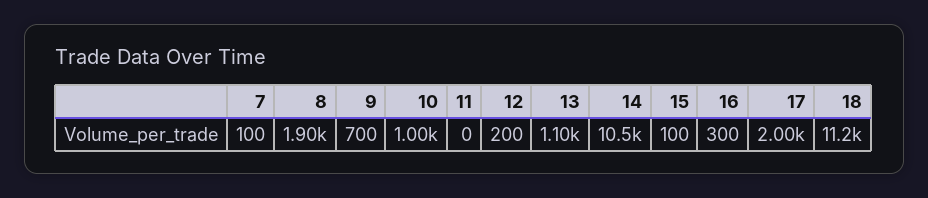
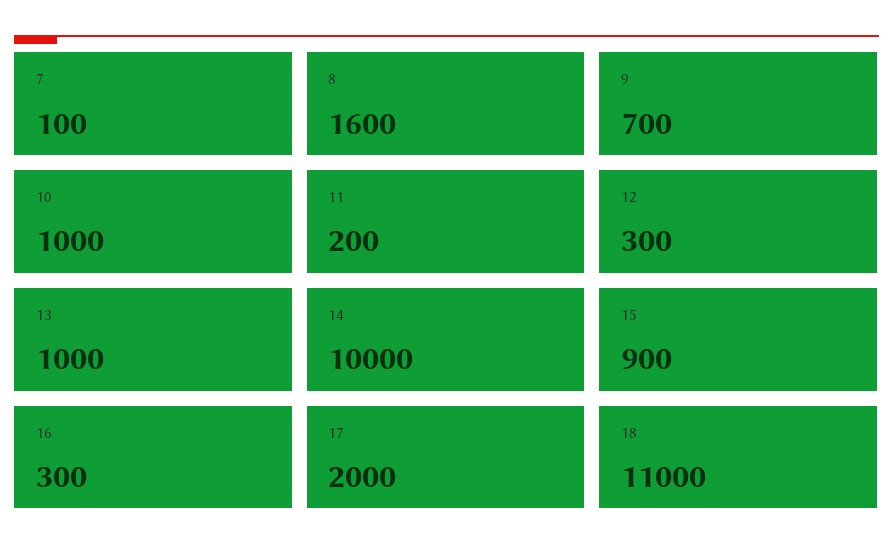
  {
    "7": 100,
-   "8": 1900,
+   "8": 1600,
    "9": 700,
    "10": 1000,
-   "11": 0,
+   "11": 200,
-   "12": 200,
+   "12": 300,
-   "13": 1100,
+   "13": 1000,
-   "14": 10500,
+   "14": 10000,
-   "15": 100,
+   "15": 900,
    "16": 300,
    "17": 2000,
-   "18": 11200
+   "18": 11000
  }

